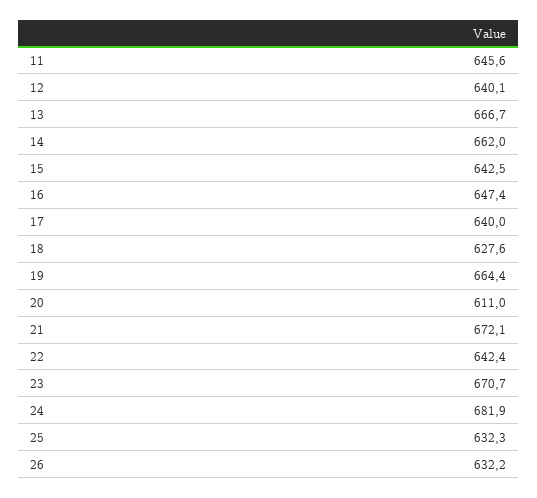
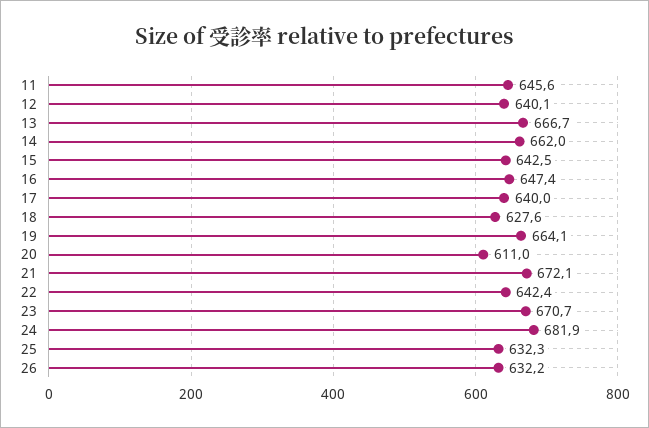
  {
    "11": 645.6,
    "12": 640.1,
    "13": 666.7,
    "14": 662,
    "15": 642.5,
    "16": 647.4,
    "17": 640,
    "18": 627.6,
-   "19": 664.4,
+   "19": 664.1,
    "20": 611,
    "21": 672.1,
    "22": 642.4,
    "23": 670.7,
    "24": 681.9,
    "25": 632.3,
    "26": 632.2
  }

